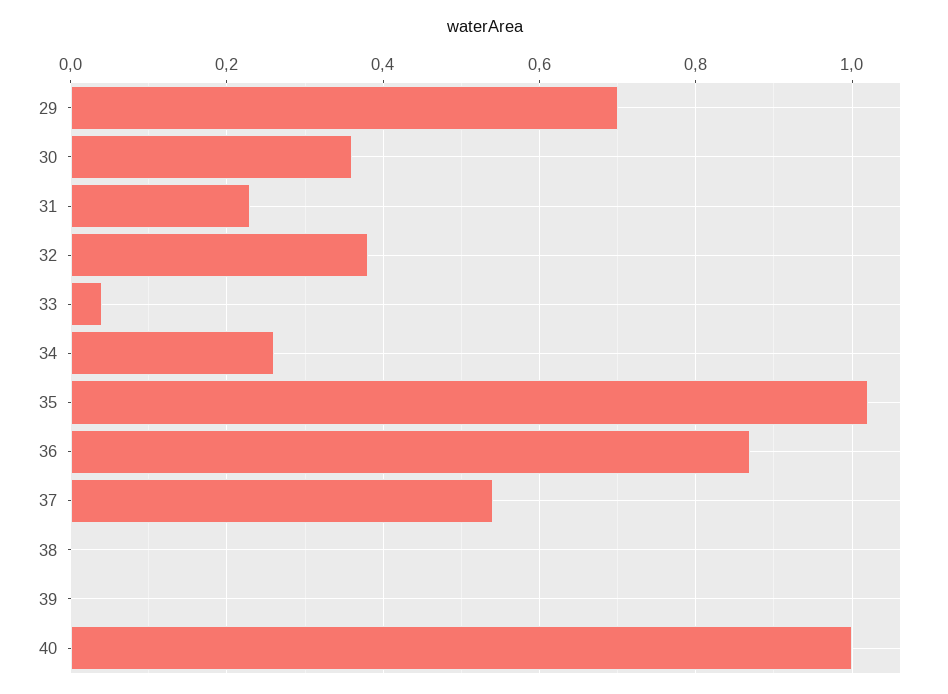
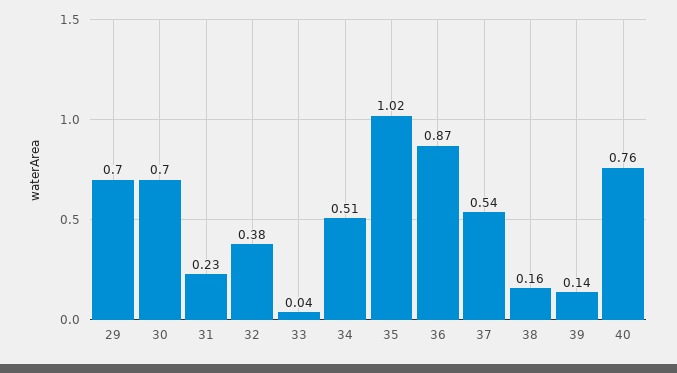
  {
    "29": 0.7,
-   "30": 0.35,
+   "30": 0.7,
    "31": 0.23,
    "32": 0.38,
    "33": 0.04,
-   "34": 0.25,
+   "34": 0.51,
    "35": 1.02,
    "36": 0.87,
    "37": 0.54,
-   "38": 0,
+   "38": 0.16,
-   "39": 0,
+   "39": 0.14,
-   "40": 1
+   "40": 0.76
  }

